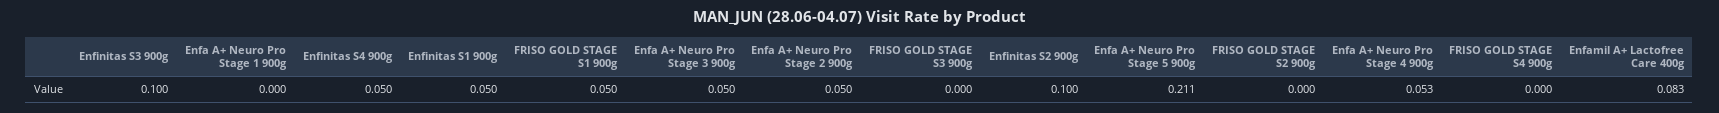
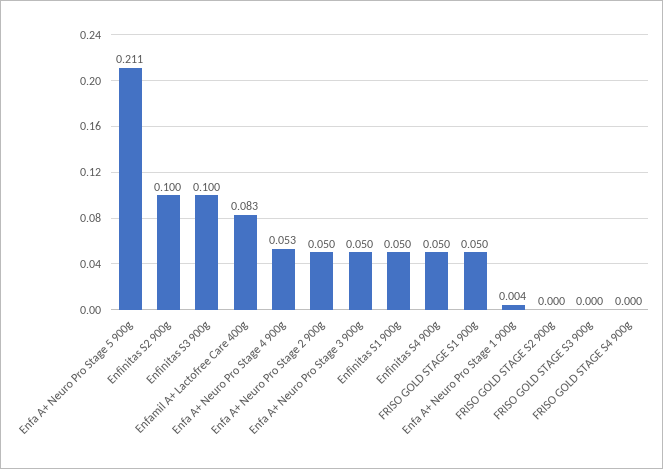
  {
    "Enfinitas S3 900g": 0.1,
-   "Enfa A+ Neuro Pro Stage 1 900g": 0,
+   "Enfa A+ Neuro Pro Stage 1 900g": 0.004,
    "Enfinitas S4 900g": 0.05,
    "Enfinitas S1 900g": 0.05,
    "FRISO GOLD STAGE S1 900g": 0.05,
    "Enfa A+ Neuro Pro Stage 3 900g": 0.05,
    "Enfa A+ Neuro Pro Stage 2 900g": 0.05,
    "FRISO GOLD STAGE S3 900g": 0,
    "Enfinitas S2 900g": 0.1,
    "Enfa A+ Neuro Pro Stage 5 900g": 0.211,
    "FRISO GOLD STAGE S2 900g": 0,
    "Enfa A+ Neuro Pro Stage 4 900g": 0.053,
    "FRISO GOLD STAGE S4 900g": 0,
    "Enfamil A+ Lactofree Care 400g": 0.083
  }

